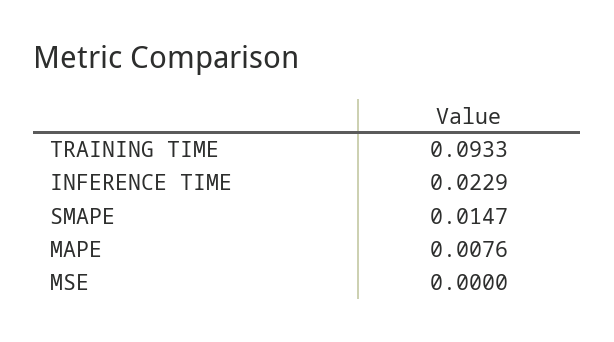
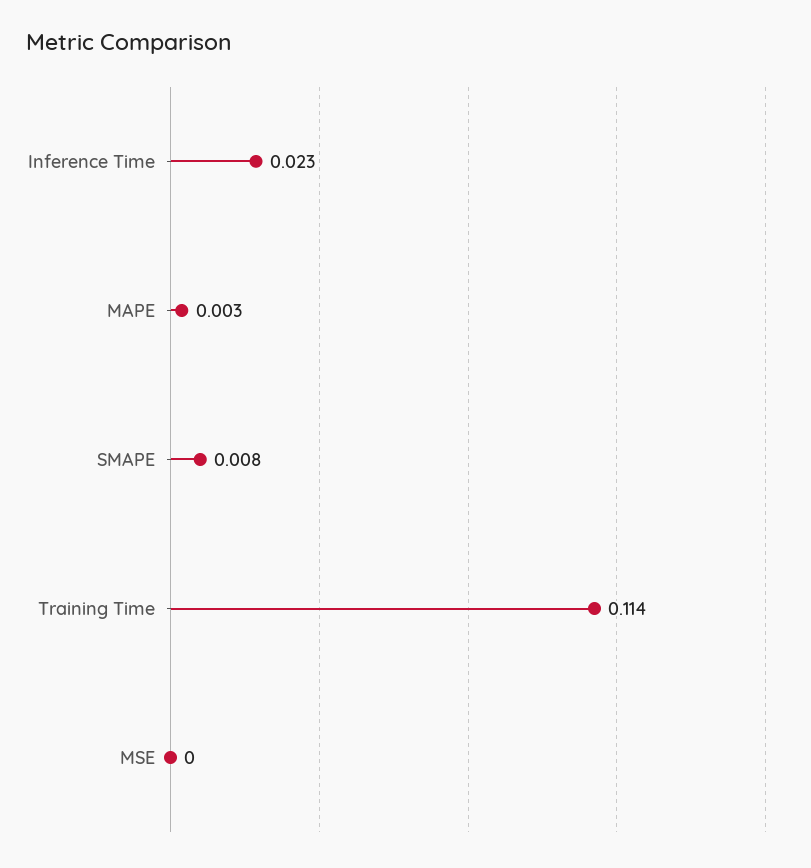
  {
-   "TRAINING TIME": 0.0933,
+   "TRAINING TIME": 0.114,
    "INFERENCE TIME": 0.0229,
-   "SMAPE": 0.0147,
+   "SMAPE": 0.008,
-   "MAPE": 0.0076,
+   "MAPE": 0.003,
    "MSE": 0
  }

